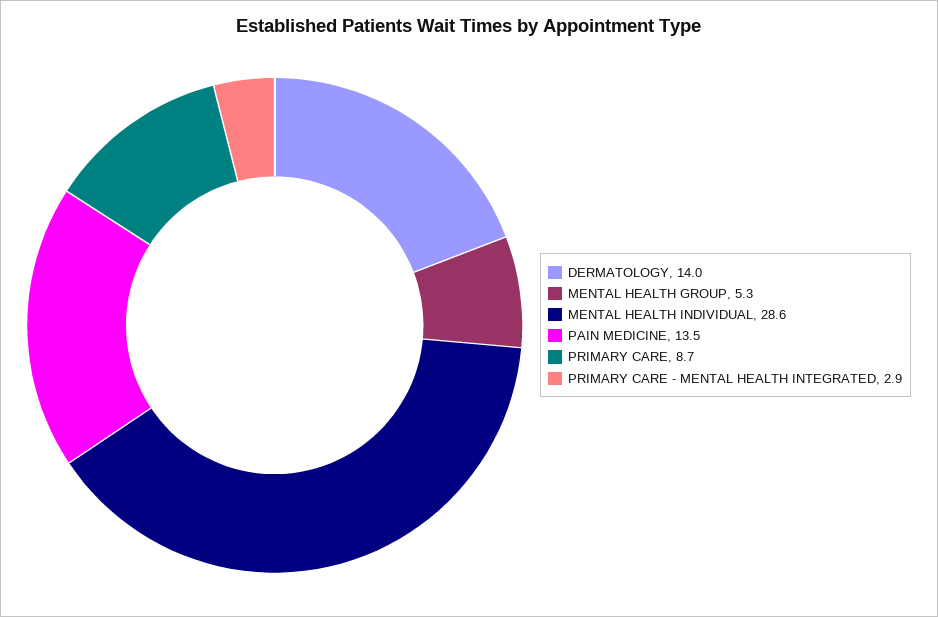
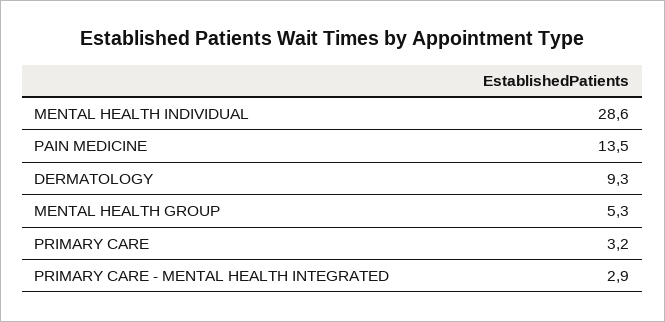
  {
-   "DERMATOLOGY": 14,
+   "DERMATOLOGY": 9.3,
    "MENTAL HEALTH GROUP": 5.3,
    "MENTAL HEALTH INDIVIDUAL": 28.6,
    "PAIN MEDICINE": 13.5,
-   "PRIMARY CARE": 8.7,
+   "PRIMARY CARE": 3.2,
    "PRIMARY CARE - MENTAL HEALTH INTEGRATED": 2.9
  }

